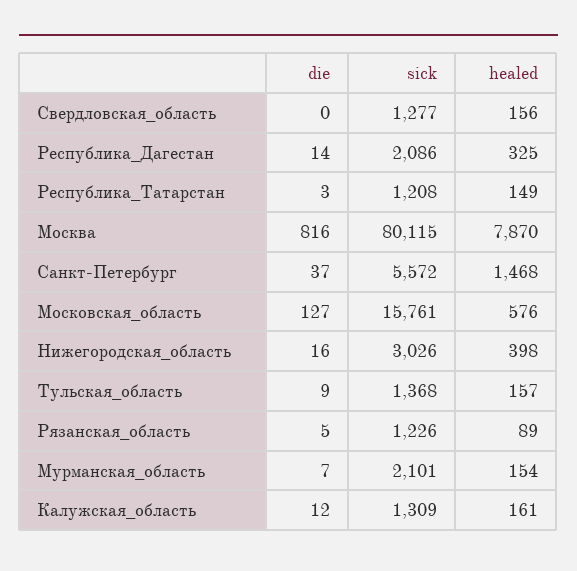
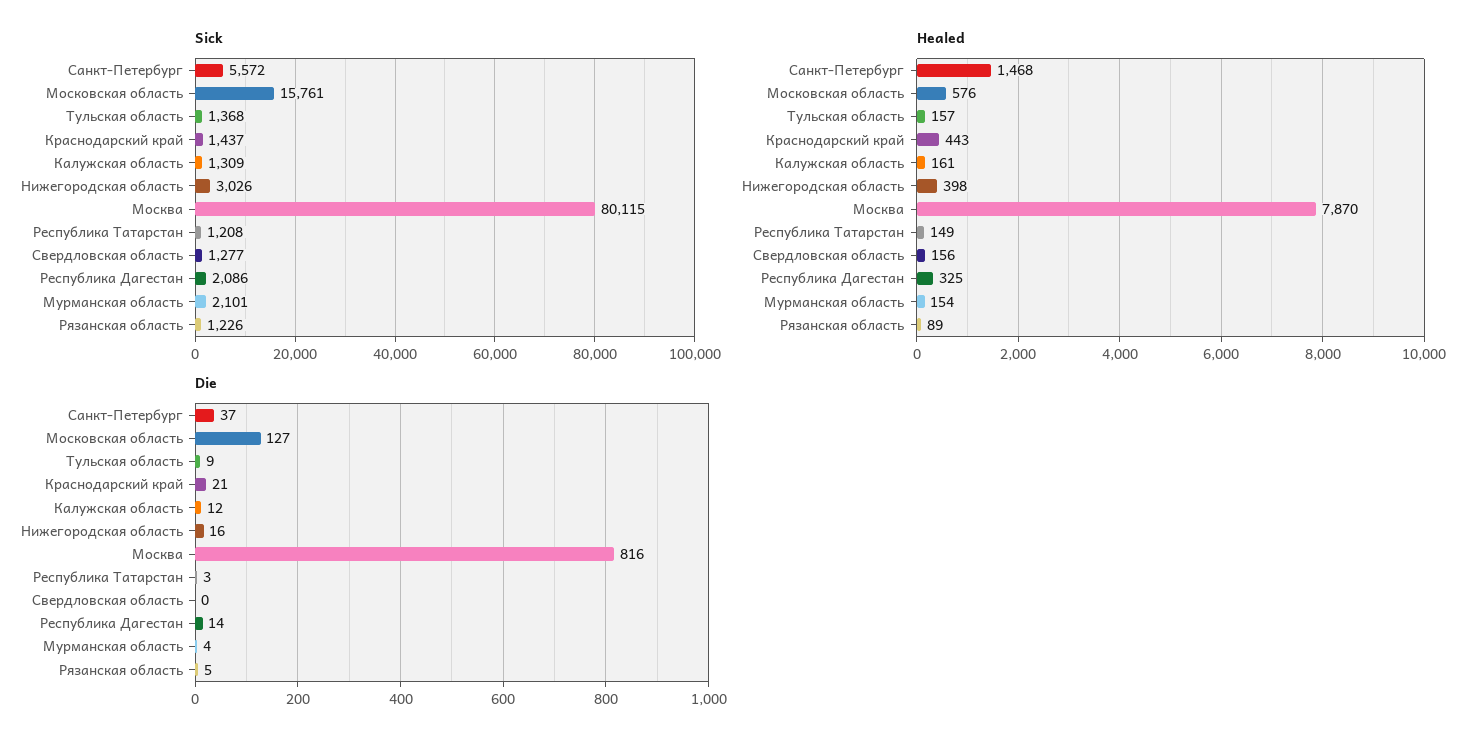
  {
    "die": {
      "Свердловская_область": 0,
      "Республика_Дагестан": 14,
      "Республика_Татарстан": 3,
      "Москва": 816,
      "Санкт-Петербург": 37,
      "Московская_область": 127,
      "Нижегородская_область": 16,
      "Тульская_область": 9,
      "Рязанская_область": 5,
-     "Мурманская_область": 7,
+     "Мурманская_область": 4,
-     "Калужская_область": 12
+     "Калужская_область": 12,
+     "Краснодарский край": 21
    },
    "sick": {
      "Свердловская_область": 1277,
      "Республика_Дагестан": 2086,
      "Республика_Татарстан": 1208,
      "Москва": 80115,
      "Санкт-Петербург": 5572,
      "Московская_область": 15761,
      "Нижегородская_область": 3026,
      "Тульская_область": 1368,
      "Рязанская_область": 1226,
      "Мурманская_область": 2101,
-     "Калужская_область": 1309
+     "Калужская_область": 1309,
+     "Краснодарский край": 1437
    },
    "healed": {
      "Свердловская_область": 156,
      "Республика_Дагестан": 325,
      "Республика_Татарстан": 149,
      "Москва": 7870,
      "Санкт-Петербург": 1468,
      "Московская_область": 576,
      "Нижегородская_область": 398,
      "Тульская_область": 157,
      "Рязанская_область": 89,
      "Мурманская_область": 154,
-     "Калужская_область": 161
+     "Калужская_область": 161,
+     "Краснодарский край": 443
    }
  }

